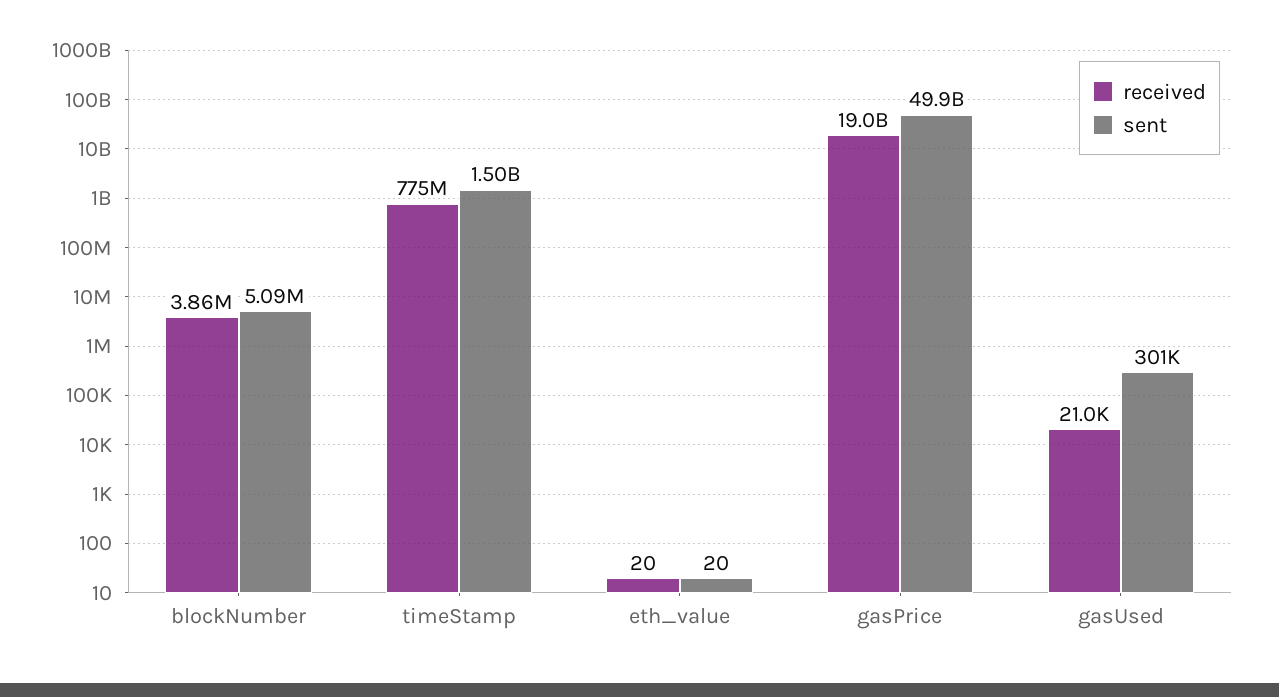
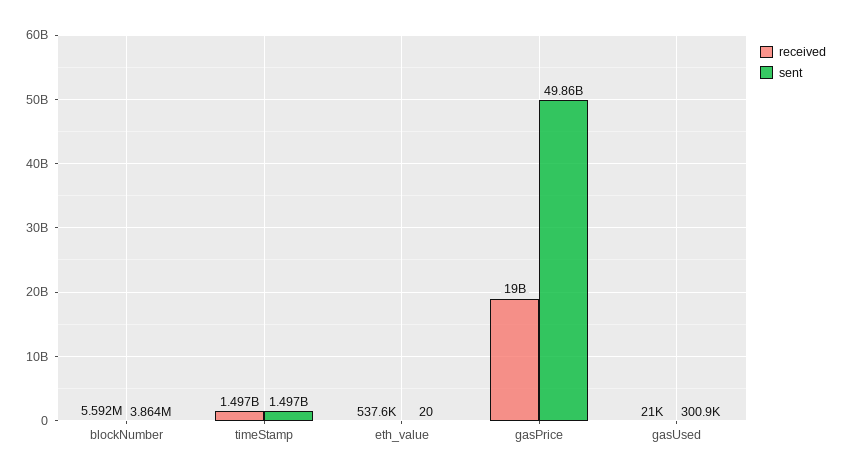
  {
    "received": {
-     "blockNumber": 3860000,
+     "blockNumber": 5592000,
-     "timeStamp": 775000000,
+     "timeStamp": 1497000000,
-     "eth_value": 20,
+     "eth_value": 537600,
      "gasPrice": 19000000000,
      "gasUsed": 21000
    },
    "sent": {
-     "blockNumber": 5090000,
+     "blockNumber": 3864000,
      "timeStamp": 1497000000,
      "eth_value": 20,
      "gasPrice": 49860000000,
      "gasUsed": 300900
    }
  }

